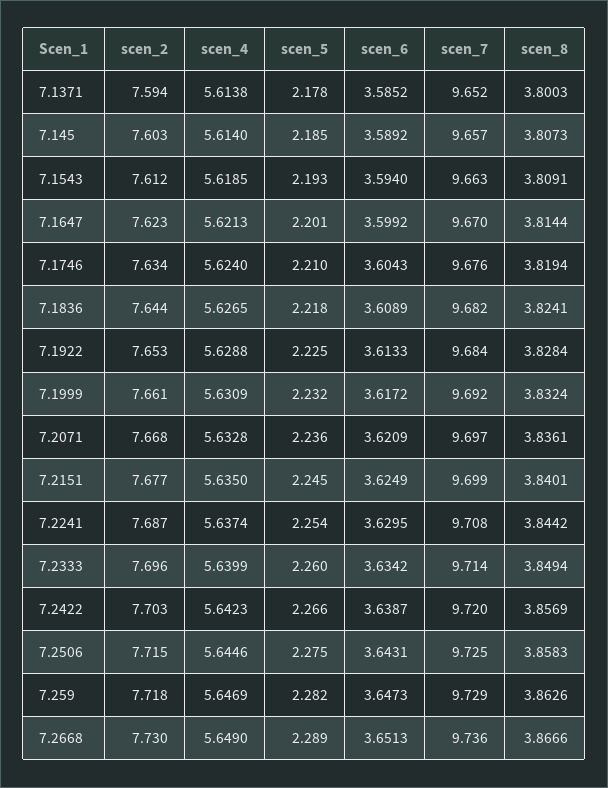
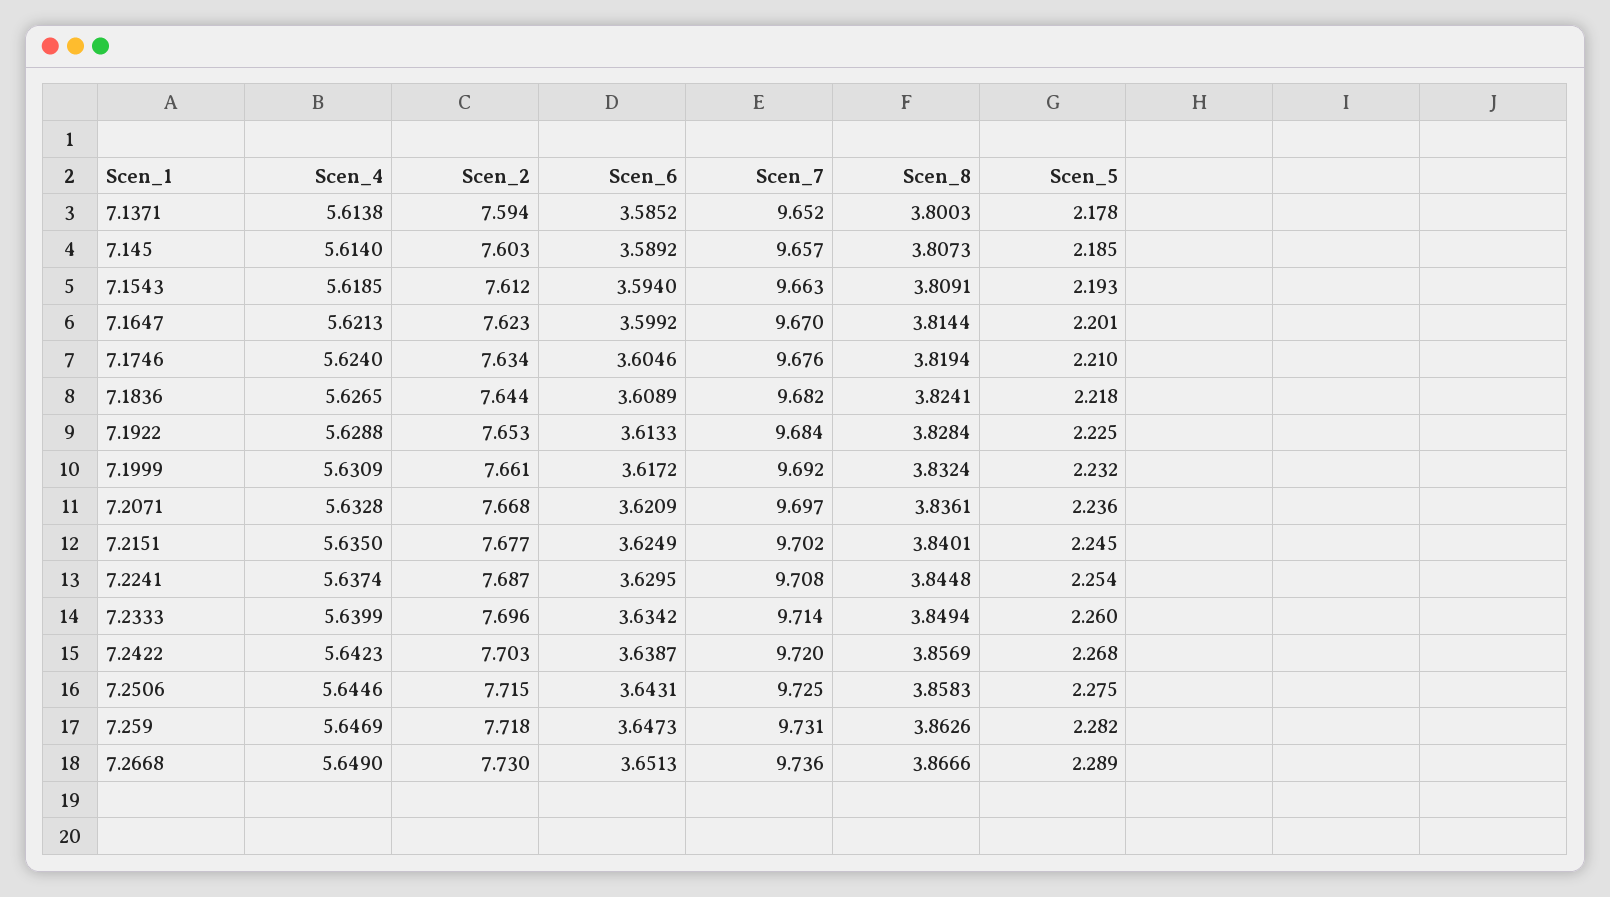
  {
    "scen_2": {
      "7.1371": 7.594,
      "7.145": 7.603,
      "7.1543": 7.612,
      "7.1647": 7.623,
      "7.1746": 7.634,
      "7.1836": 7.644,
      "7.1922": 7.653,
      "7.1999": 7.661,
      "7.2071": 7.668,
      "7.2151": 7.677,
      "7.2241": 7.687,
      "7.2333": 7.696,
      "7.2422": 7.703,
      "7.2506": 7.715,
      "7.259": 7.718,
      "7.2668": 7.73
    },
    "scen_4": {
      "7.1371": 5.6138,
      "7.145": 5.614,
      "7.1543": 5.6185,
      "7.1647": 5.6213,
      "7.1746": 5.624,
      "7.1836": 5.6265,
      "7.1922": 5.6288,
      "7.1999": 5.6309,
      "7.2071": 5.6328,
      "7.2151": 5.635,
      "7.2241": 5.6374,
      "7.2333": 5.6399,
      "7.2422": 5.6423,
      "7.2506": 5.6446,
      "7.259": 5.6469,
      "7.2668": 5.649
    },
    "scen_5": {
      "7.1371": 2.178,
      "7.145": 2.185,
      "7.1543": 2.193,
      "7.1647": 2.201,
      "7.1746": 2.21,
      "7.1836": 2.218,
      "7.1922": 2.225,
      "7.1999": 2.232,
      "7.2071": 2.236,
      "7.2151": 2.245,
      "7.2241": 2.254,
      "7.2333": 2.26,
-     "7.2422": 2.266,
+     "7.2422": 2.268,
      "7.2506": 2.275,
      "7.259": 2.282,
      "7.2668": 2.289
    },
    "scen_6": {
      "7.1371": 3.5852,
      "7.145": 3.5892,
      "7.1543": 3.594,
      "7.1647": 3.5992,
-     "7.1746": 3.6043,
+     "7.1746": 3.6046,
      "7.1836": 3.6089,
      "7.1922": 3.6133,
      "7.1999": 3.6172,
      "7.2071": 3.6209,
      "7.2151": 3.6249,
      "7.2241": 3.6295,
      "7.2333": 3.6342,
      "7.2422": 3.6387,
      "7.2506": 3.6431,
      "7.259": 3.6473,
      "7.2668": 3.6513
    },
    "scen_7": {
      "7.1371": 9.652,
      "7.145": 9.657,
      "7.1543": 9.663,
      "7.1647": 9.67,
      "7.1746": 9.676,
      "7.1836": 9.682,
      "7.1922": 9.684,
      "7.1999": 9.692,
      "7.2071": 9.697,
-     "7.2151": 9.699,
+     "7.2151": 9.702,
      "7.2241": 9.708,
      "7.2333": 9.714,
      "7.2422": 9.72,
      "7.2506": 9.725,
-     "7.259": 9.729,
+     "7.259": 9.731,
      "7.2668": 9.736
    },
    "scen_8": {
      "7.1371": 3.8003,
      "7.145": 3.8073,
      "7.1543": 3.8091,
      "7.1647": 3.8144,
      "7.1746": 3.8194,
      "7.1836": 3.8241,
      "7.1922": 3.8284,
      "7.1999": 3.8324,
      "7.2071": 3.8361,
      "7.2151": 3.8401,
-     "7.2241": 3.8442,
+     "7.2241": 3.8448,
      "7.2333": 3.8494,
      "7.2422": 3.8569,
      "7.2506": 3.8583,
      "7.259": 3.8626,
      "7.2668": 3.8666
    }
  }

